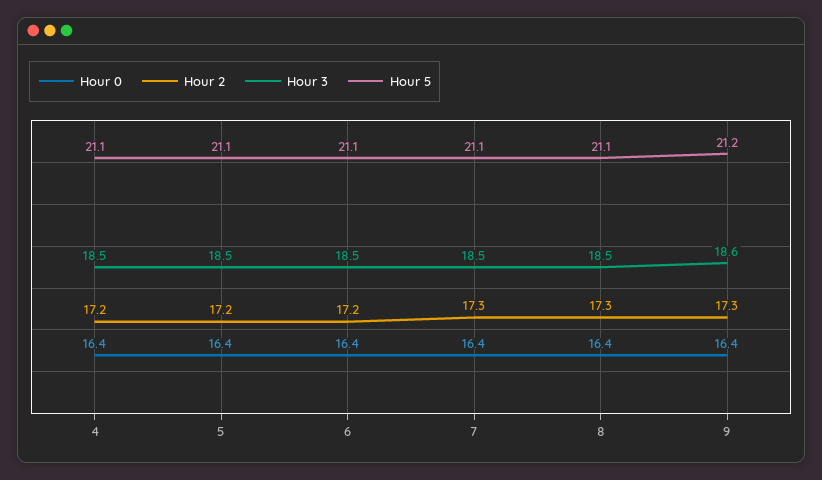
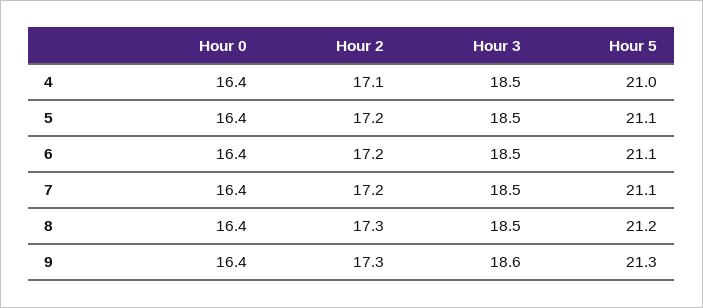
  {
    "Hour 0": {
      "4": 16.4,
      "5": 16.4,
      "6": 16.4,
      "7": 16.4,
      "8": 16.4,
      "9": 16.4
    },
    "Hour 2": {
-     "4": 17.2,
+     "4": 17.1,
      "5": 17.2,
      "6": 17.2,
-     "7": 17.3,
+     "7": 17.2,
      "8": 17.3,
      "9": 17.3
    },
    "Hour 3": {
      "4": 18.5,
      "5": 18.5,
      "6": 18.5,
      "7": 18.5,
      "8": 18.5,
      "9": 18.6
    },
    "Hour 5": {
-     "4": 21.1,
+     "4": 21,
      "5": 21.1,
      "6": 21.1,
      "7": 21.1,
-     "8": 21.1,
+     "8": 21.2,
-     "9": 21.2
+     "9": 21.3
    }
  }

